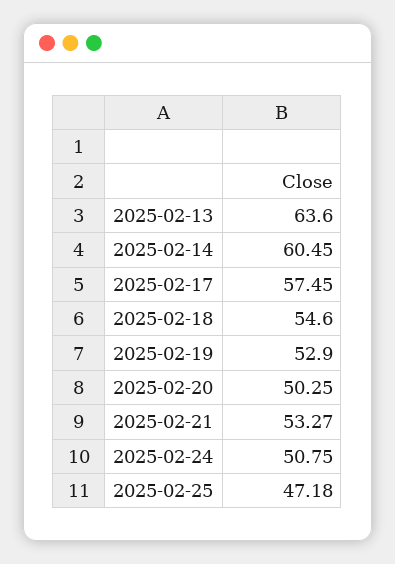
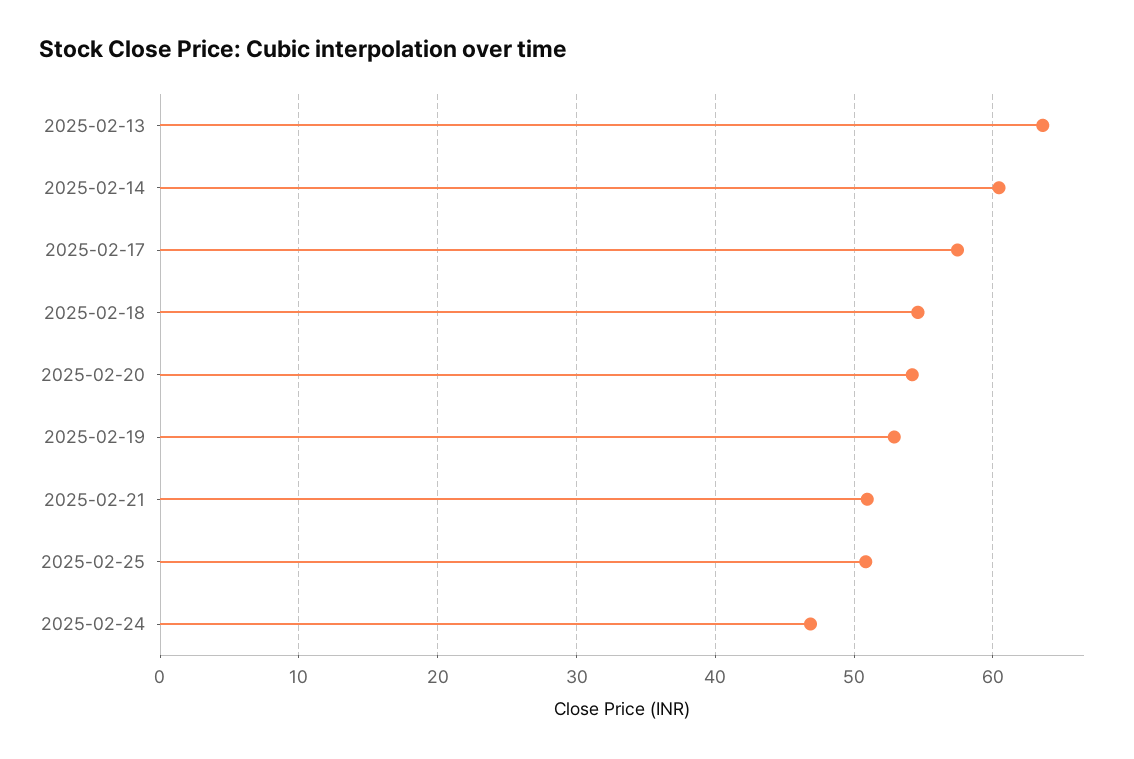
  {
    "2025-02-13": 63.6,
    "2025-02-14": 60.45,
    "2025-02-17": 57.45,
    "2025-02-18": 54.6,
    "2025-02-19": 52.9,
-   "2025-02-20": 50.25,
+   "2025-02-20": 54,
-   "2025-02-21": 53.27,
+   "2025-02-21": 51,
-   "2025-02-24": 50.75,
+   "2025-02-24": 47,
-   "2025-02-25": 47.18
+   "2025-02-25": 51
  }

